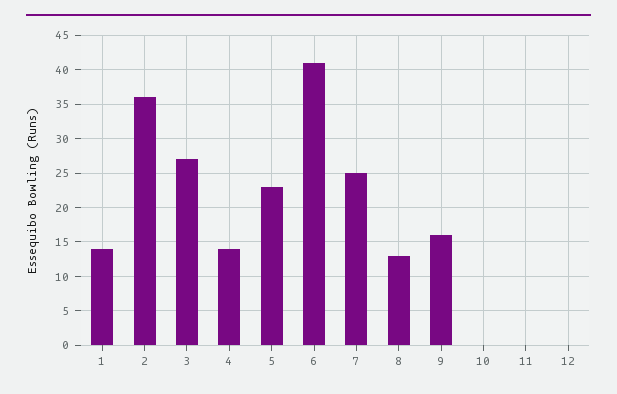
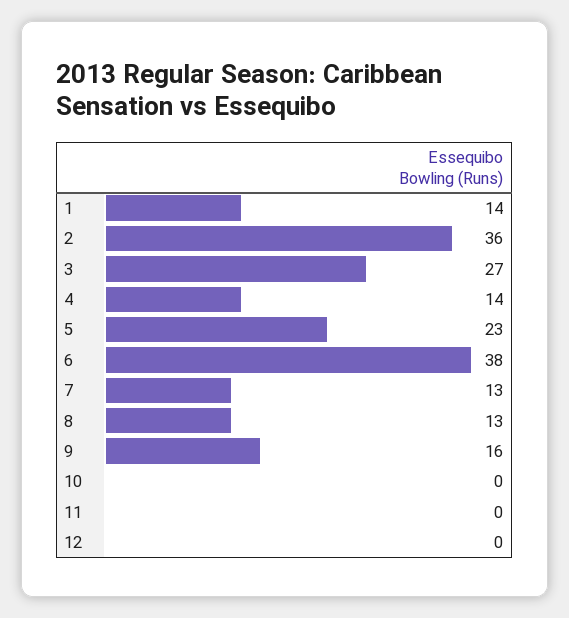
  {
    "1": 14,
    "2": 36,
    "3": 27,
    "4": 14,
    "5": 23,
-   "6": 41,
+   "6": 38,
-   "7": 25,
+   "7": 13,
    "8": 13,
    "9": 16,
    "10": 0,
    "11": 0,
    "12": 0
  }

